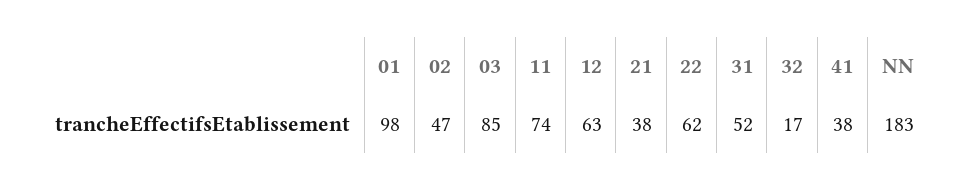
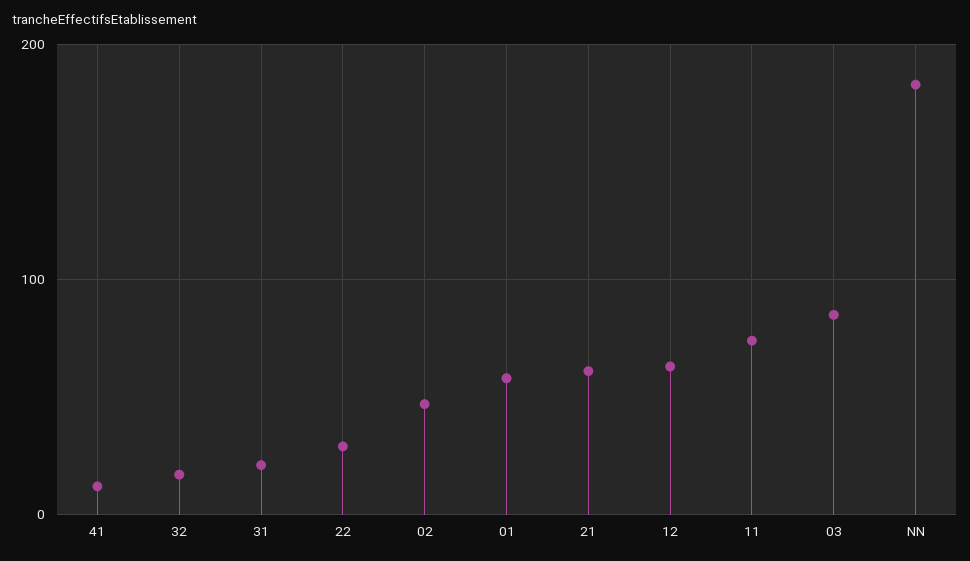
  {
-   "01": 98,
+   "01": 60,
    "02": 47,
    "03": 85,
    "11": 74,
    "12": 63,
-   "21": 38,
+   "21": 60,
-   "22": 62,
+   "22": 30,
-   "31": 52,
+   "31": 20,
    "32": 17,
-   "41": 38,
+   "41": 10,
    "NN": 183
  }

